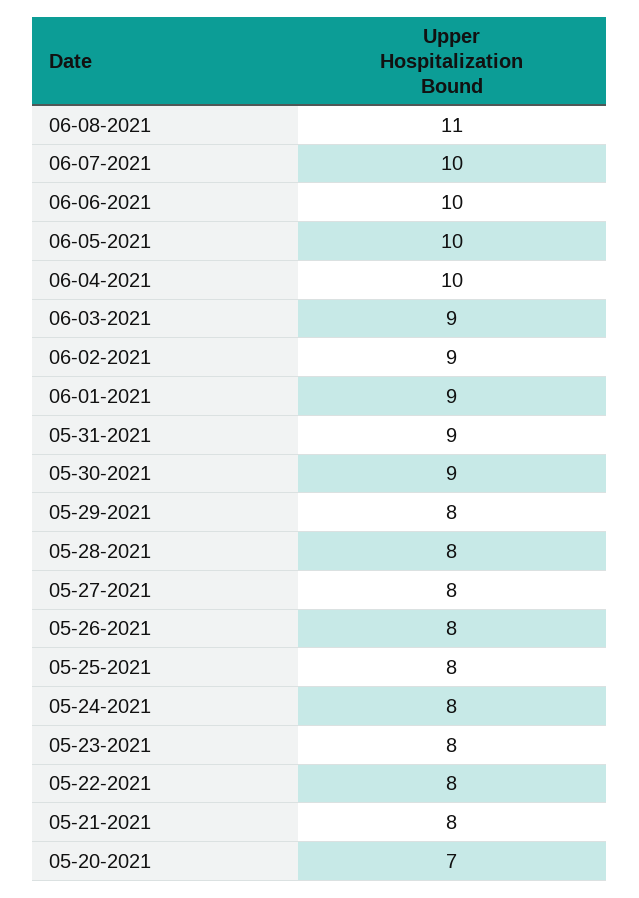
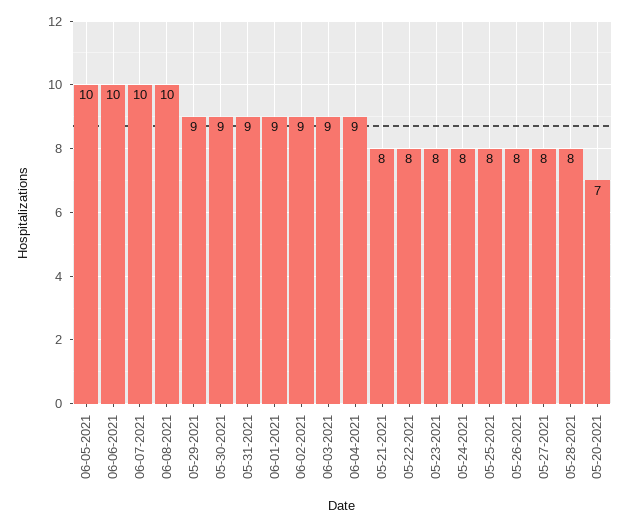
  {
-   "06-08-2021": 11,
+   "06-08-2021": 10,
    "06-07-2021": 10,
    "06-06-2021": 10,
    "06-05-2021": 10,
-   "06-04-2021": 10,
+   "06-04-2021": 9,
    "06-03-2021": 9,
    "06-02-2021": 9,
    "06-01-2021": 9,
    "05-31-2021": 9,
    "05-30-2021": 9,
-   "05-29-2021": 8,
+   "05-29-2021": 9,
    "05-28-2021": 8,
    "05-27-2021": 8,
    "05-26-2021": 8,
    "05-25-2021": 8,
    "05-24-2021": 8,
    "05-23-2021": 8,
    "05-22-2021": 8,
    "05-21-2021": 8,
    "05-20-2021": 7
  }

